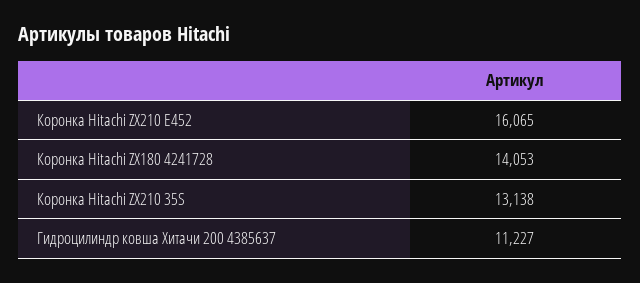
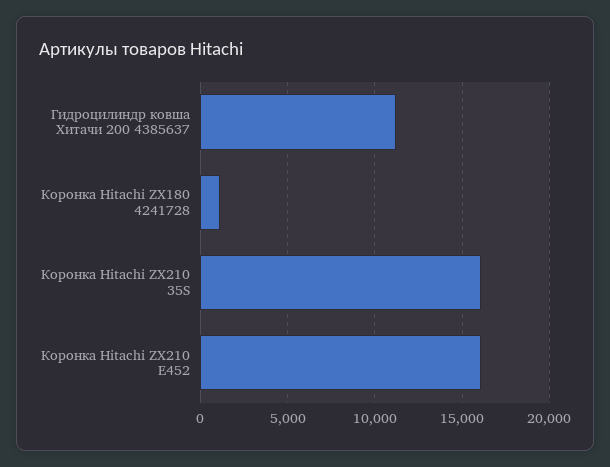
  {
    "Коронка Hitachi ZX210 E452": 16065,
-   "Коронка Hitachi ZX180 4241728": 14053,
+   "Коронка Hitachi ZX180 4241728": 1000,
-   "Коронка Hitachi ZX210 35S": 13138,
+   "Коронка Hitachi ZX210 35S": 16000,
    "Гидроцилиндр ковша Хитачи 200 4385637": 11227
  }

